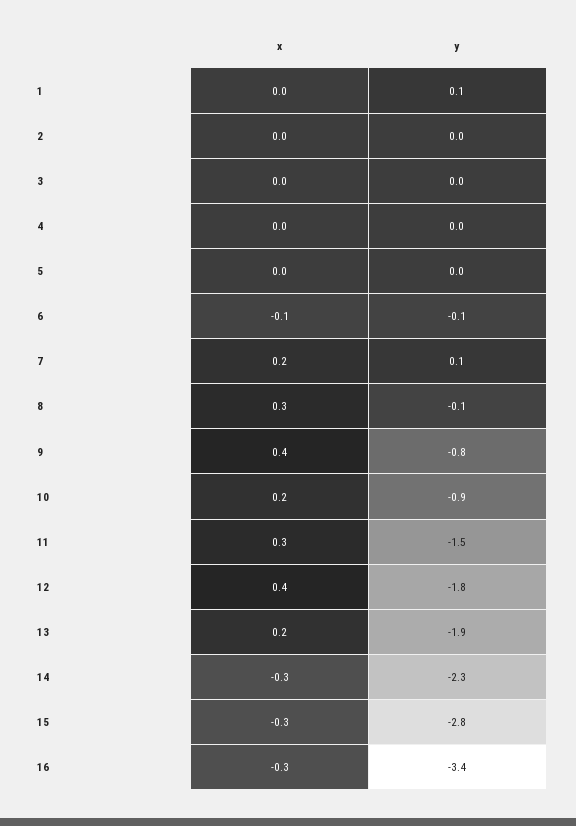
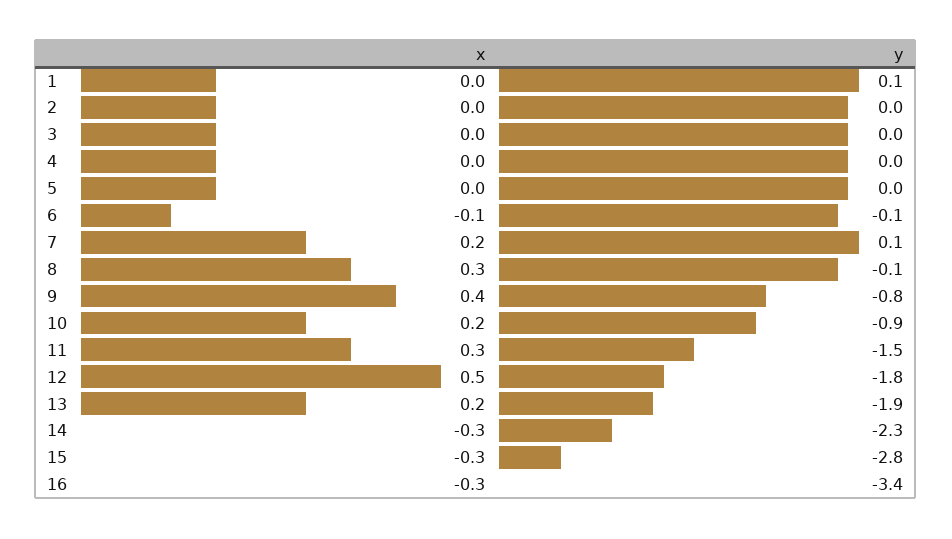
  {
    "x": {
      "1": 0,
      "2": 0,
      "3": 0,
      "4": 0,
      "5": 0,
      "6": -0.1,
      "7": 0.2,
      "8": 0.3,
      "9": 0.4,
      "10": 0.2,
      "11": 0.3,
-     "12": 0.4,
+     "12": 0.5,
      "13": 0.2,
      "14": -0.3,
      "15": -0.3,
      "16": -0.3
    },
    "y": {
      "1": 0.1,
      "2": 0,
      "3": 0,
      "4": 0,
      "5": 0,
      "6": -0.1,
      "7": 0.1,
      "8": -0.1,
      "9": -0.8,
      "10": -0.9,
      "11": -1.5,
      "12": -1.8,
      "13": -1.9,
      "14": -2.3,
      "15": -2.8,
      "16": -3.4
    }
  }

